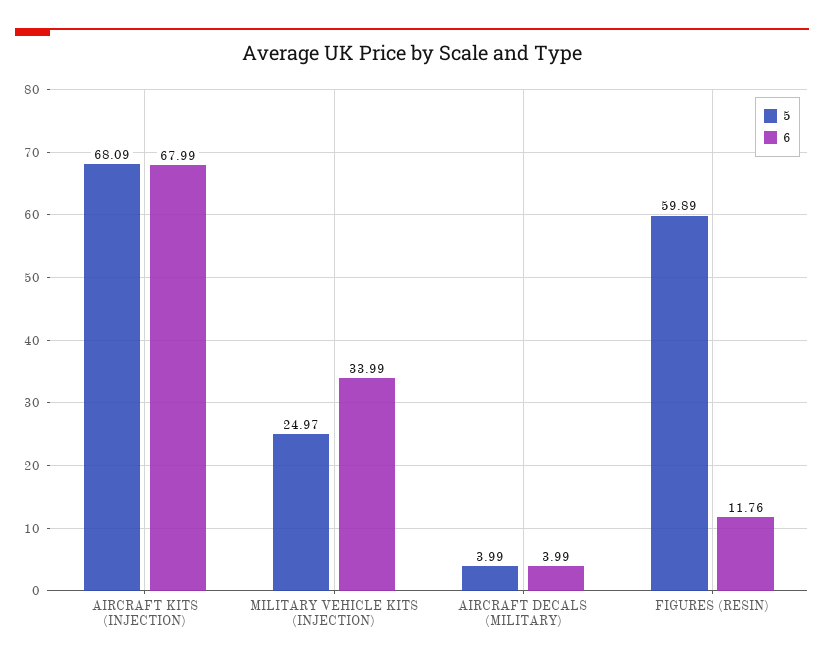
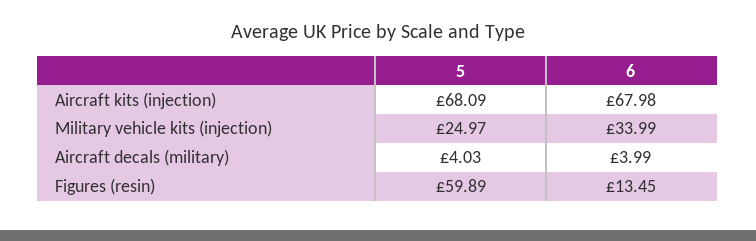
  {
    "5": {
      "AIRCRAFT KITS (INJECTION)": 68.09,
      "MILITARY VEHICLE KITS (INJECTION)": 24.97,
-     "AIRCRAFT DECALS (MILITARY)": 3.99,
+     "AIRCRAFT DECALS (MILITARY)": 4.03,
      "FIGURES (RESIN)": 59.89
    },
    "6": {
-     "AIRCRAFT KITS (INJECTION)": 67.99,
+     "AIRCRAFT KITS (INJECTION)": 67.98,
      "MILITARY VEHICLE KITS (INJECTION)": 33.99,
      "AIRCRAFT DECALS (MILITARY)": 3.99,
-     "FIGURES (RESIN)": 11.76
+     "FIGURES (RESIN)": 13.45
    }
  }

